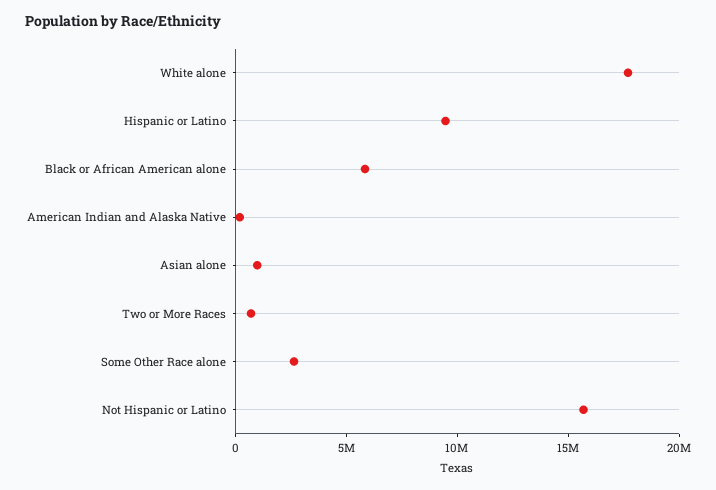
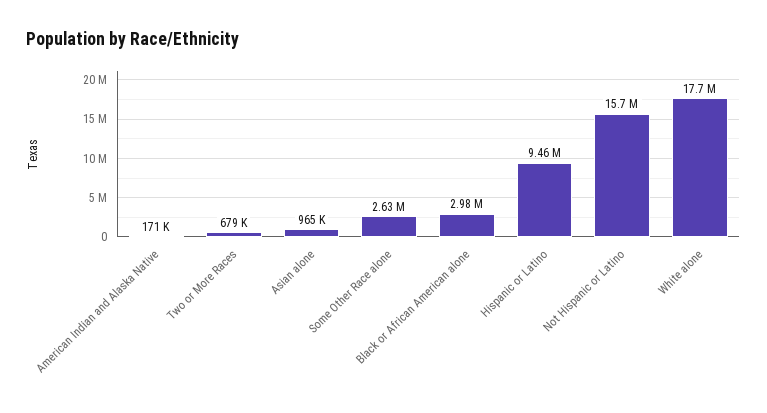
  {
    "White alone": 17700000,
    "Hispanic or Latino": 9460000,
-   "Black or African American alone": 6000000,
+   "Black or African American alone": 2980000,
    "American Indian and Alaska Native": 171000,
    "Asian alone": 965000,
    "Two or More Races": 679000,
    "Some Other Race alone": 2630000,
    "Not Hispanic or Latino": 15700000
  }

